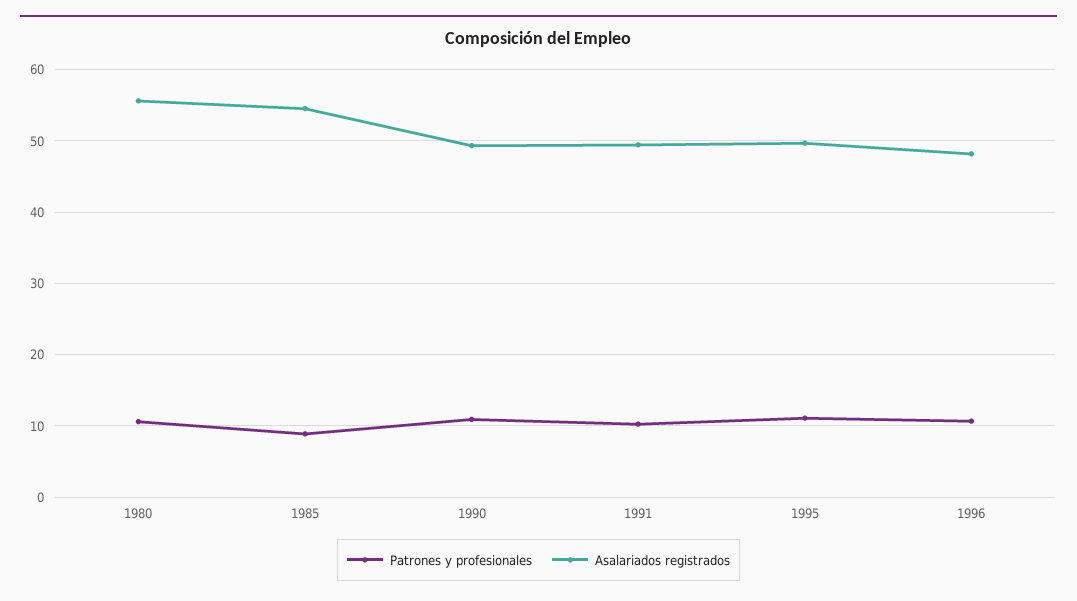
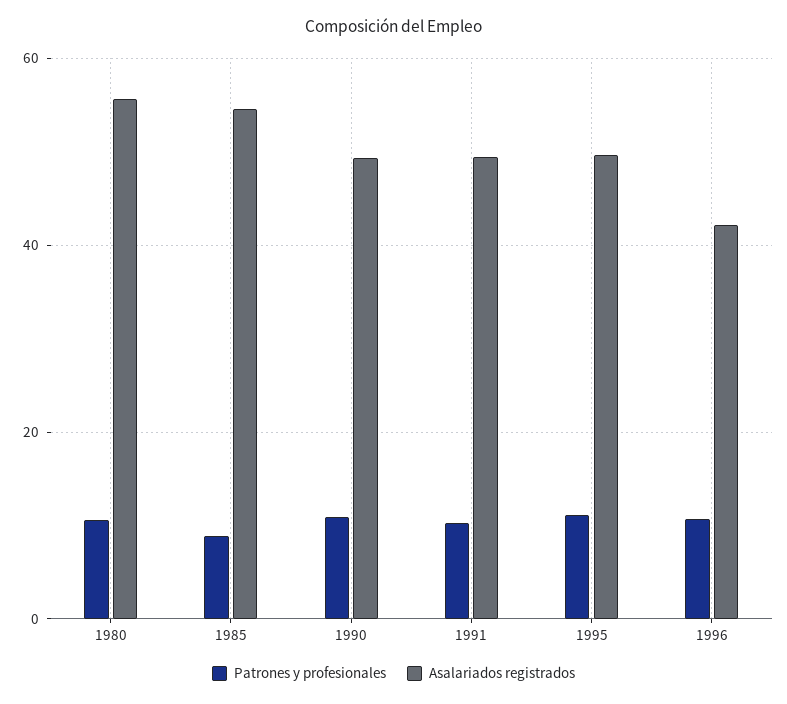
  {
    "Patrones y profesionales": {
      "1980": 11,
      "1985": 9,
      "1990": 11,
      "1991": 10,
      "1995": 11,
      "1996": 11
    },
    "Asalariados registrados": {
      "1980": 56,
      "1985": 55,
      "1990": 49,
      "1991": 49,
      "1995": 50,
-     "1996": 48
+     "1996": 42
    }
  }

